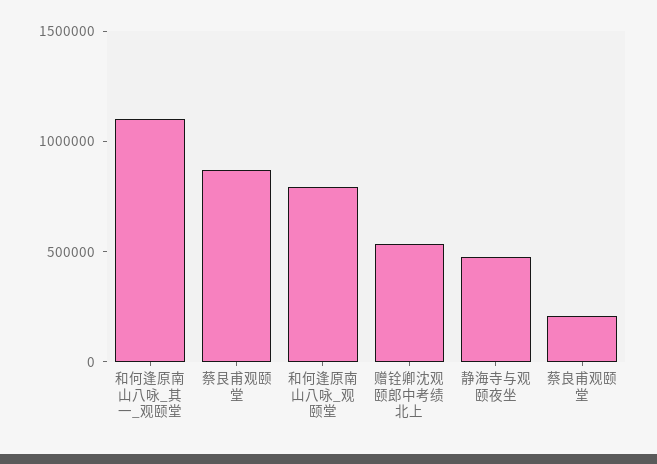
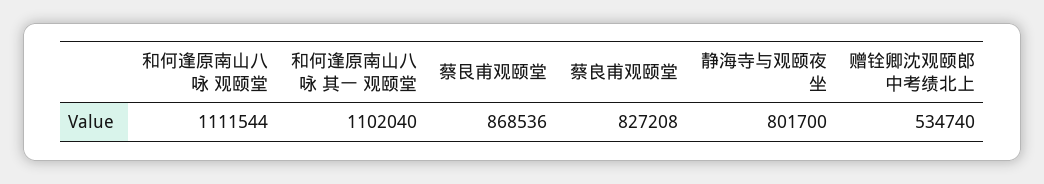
  {
    "和何逢原南山八咏_其一_观颐堂": 1102040,
    "蔡艮甫观颐堂": 868536,
-   "和何逢原南山八咏_观颐堂": 800000,
+   "和何逢原南山八咏_观颐堂": 1111544,
    "赠铨卿沈观颐郎中考绩北上": 534740,
-   "静海寺与观颐夜坐": 500000,
+   "静海寺与观颐夜坐": 801700,
-   "蔡良甫观颐堂": 200000
+   "蔡良甫观颐堂": 827208
  }

